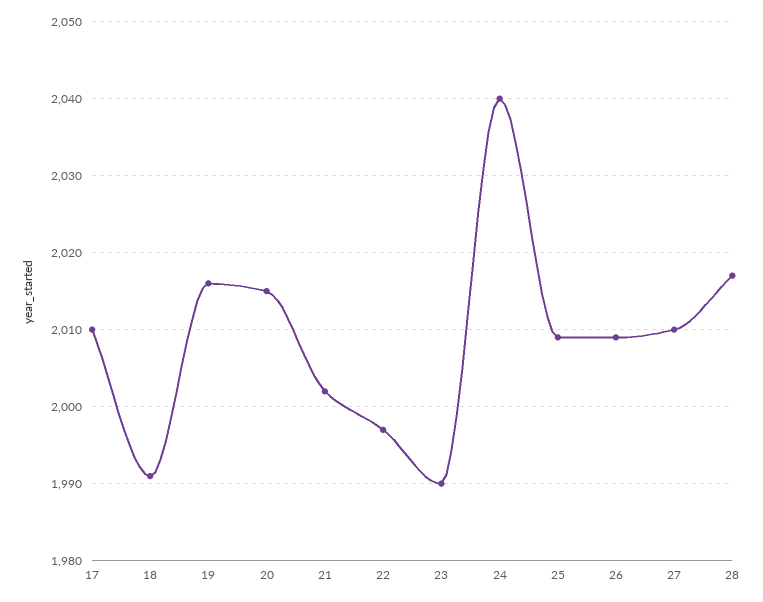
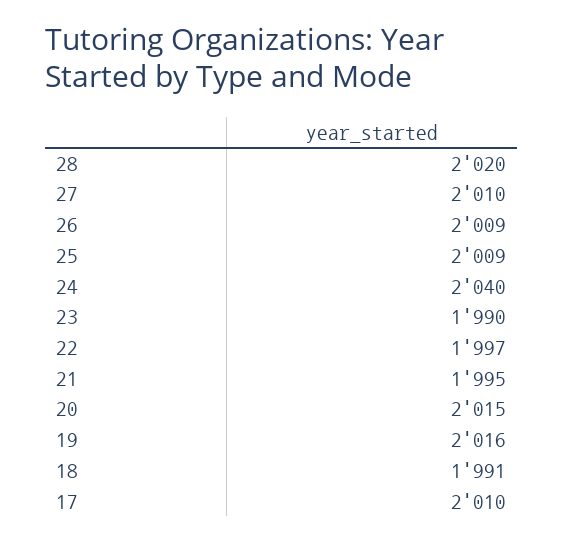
  {
    "17": 2010,
    "18": 1991,
    "19": 2016,
    "20": 2015,
-   "21": 2002,
+   "21": 1995,
    "22": 1997,
    "23": 1990,
    "24": 2040,
    "25": 2009,
    "26": 2009,
    "27": 2010,
-   "28": 2017
+   "28": 2020
  }

